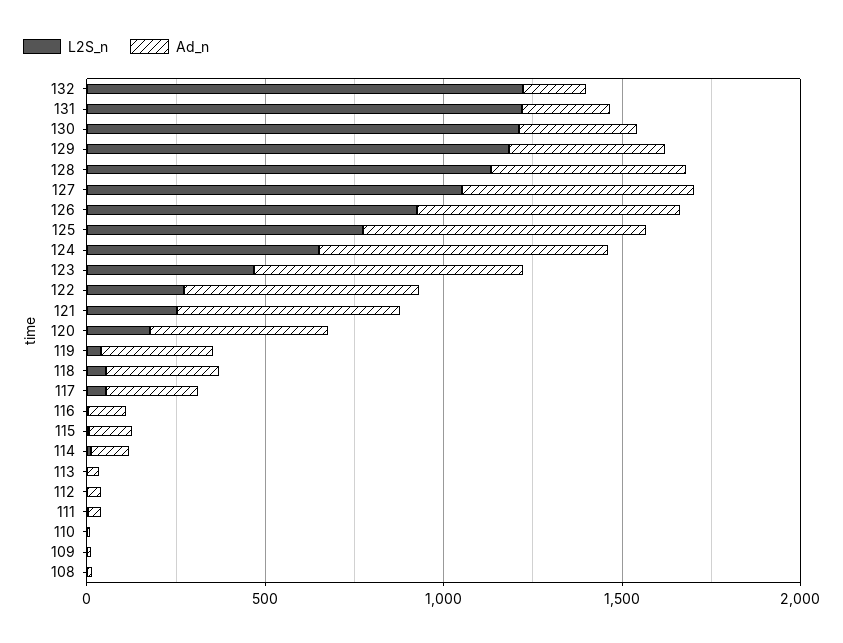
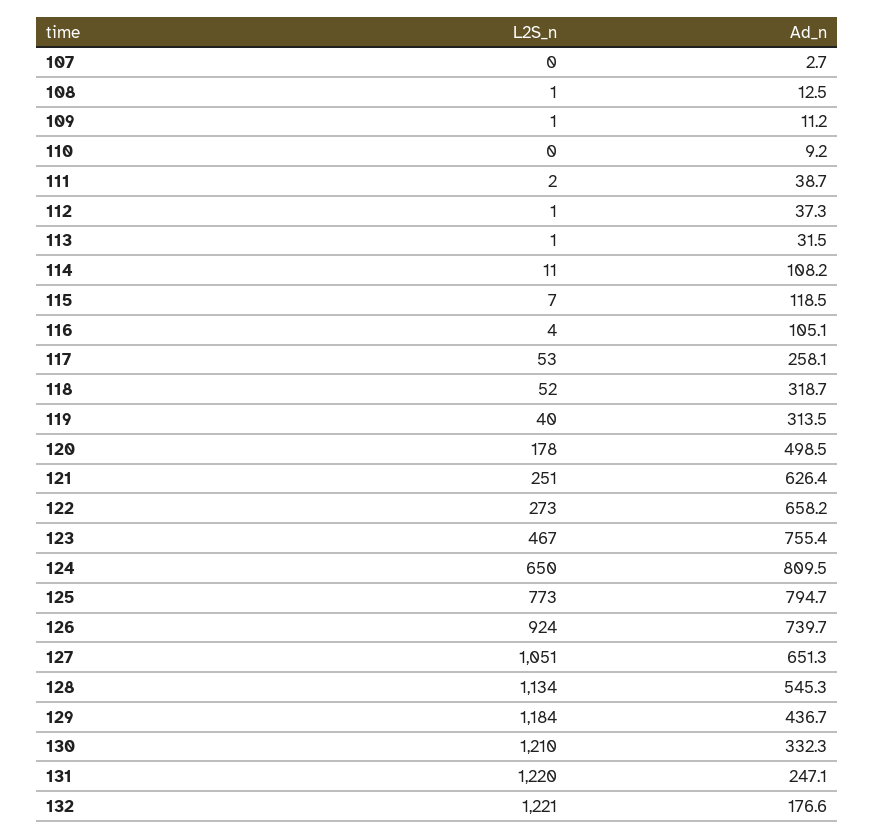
  {
    "L2S_n": {
      "132": 1221,
      "131": 1220,
      "130": 1210,
      "129": 1184,
      "128": 1134,
      "127": 1051,
      "126": 924,
      "125": 773,
      "124": 650,
      "123": 467,
      "122": 273,
      "121": 251,
      "120": 178,
      "119": 40,
      "118": 52,
      "117": 53,
      "116": 4,
      "115": 7,
      "114": 11,
      "113": 1,
      "112": 1,
      "111": 2,
      "110": 0,
      "109": 1,
-     "108": 1
+     "108": 1,
+     "107": 0
    },
    "Ad_n": {
      "132": 176.6,
      "131": 247.1,
      "130": 332.3,
      "129": 436.7,
      "128": 545.3,
      "127": 651.3,
      "126": 739.7,
      "125": 794.7,
      "124": 809.5,
      "123": 755.4,
      "122": 658.2,
      "121": 626.4,
      "120": 498.5,
      "119": 313.5,
      "118": 318.7,
      "117": 258.1,
      "116": 105.1,
      "115": 118.5,
      "114": 108.2,
      "113": 31.5,
      "112": 37.3,
      "111": 38.7,
      "110": 9.2,
      "109": 11.2,
-     "108": 12.5
+     "108": 12.5,
+     "107": 2.7
    }
  }

